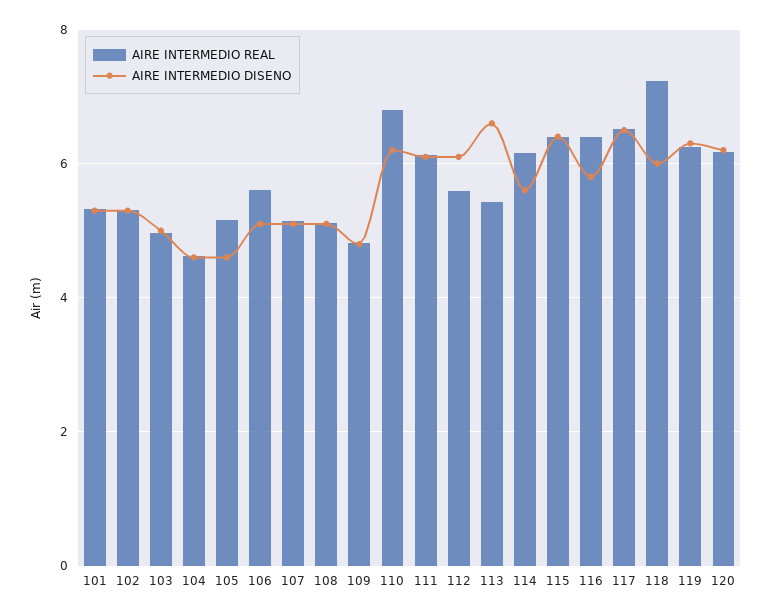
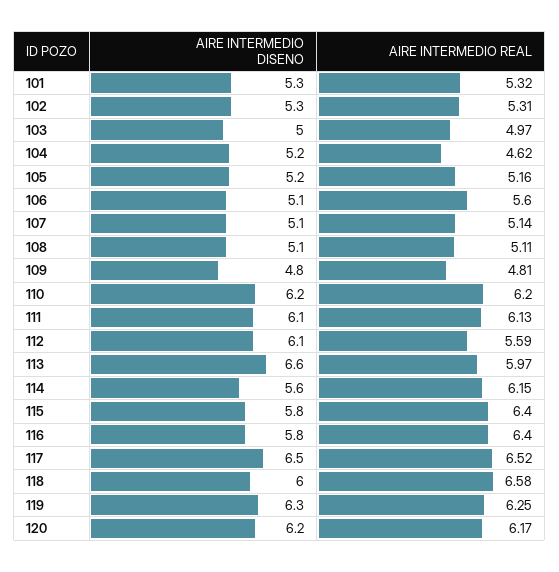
  {
    "AIRE INTERMEDIO REAL": {
      "101": 5.32,
      "102": 5.31,
      "103": 4.97,
      "104": 4.62,
      "105": 5.16,
      "106": 5.6,
      "107": 5.14,
      "108": 5.11,
      "109": 4.81,
-     "110": 6.8,
+     "110": 6.2,
      "111": 6.13,
      "112": 5.59,
-     "113": 5.4,
+     "113": 5.97,
      "114": 6.15,
      "115": 6.4,
      "116": 6.4,
      "117": 6.52,
-     "118": 7.2,
+     "118": 6.58,
      "119": 6.25,
      "120": 6.17
    },
    "AIRE INTERMEDIO DISENO": {
      "101": 5.3,
      "102": 5.3,
      "103": 5,
-     "104": 4.6,
+     "104": 5.2,
-     "105": 4.6,
+     "105": 5.2,
      "106": 5.1,
      "107": 5.1,
      "108": 5.1,
      "109": 4.8,
      "110": 6.2,
      "111": 6.1,
      "112": 6.1,
      "113": 6.6,
      "114": 5.6,
-     "115": 6.4,
+     "115": 5.8,
      "116": 5.8,
      "117": 6.5,
      "118": 6,
      "119": 6.3,
      "120": 6.2
    }
  }

